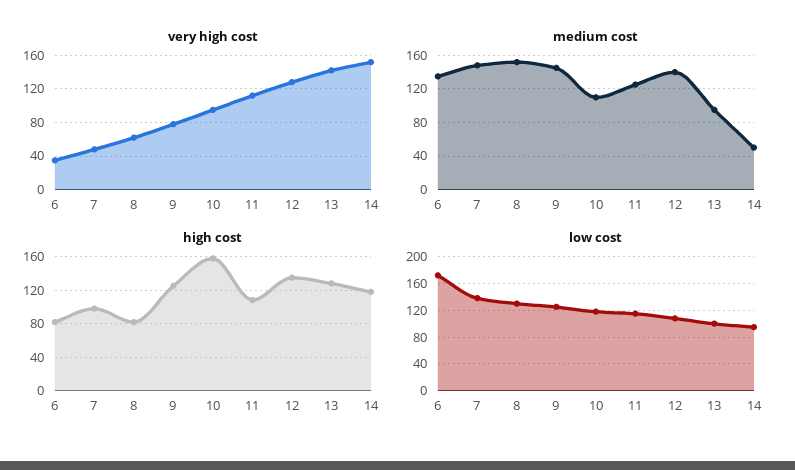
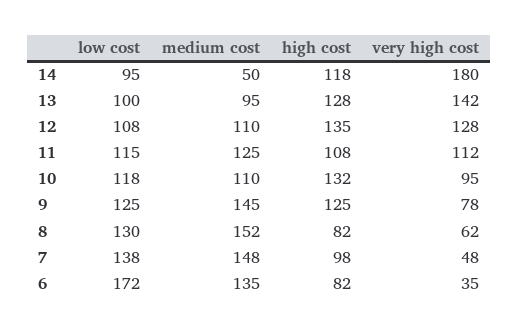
  {
    "very high cost": {
      "6": 35,
      "7": 48,
      "8": 62,
      "9": 78,
      "10": 95,
      "11": 112,
      "12": 128,
      "13": 142,
-     "14": 150
+     "14": 180
    },
    "medium cost": {
      "6": 135,
      "7": 148,
      "8": 152,
      "9": 145,
      "10": 110,
      "11": 125,
-     "12": 140,
+     "12": 110,
      "13": 95,
      "14": 50
    },
    "high cost": {
      "6": 82,
      "7": 98,
      "8": 82,
      "9": 125,
-     "10": 160,
+     "10": 132,
      "11": 108,
      "12": 135,
      "13": 128,
      "14": 118
    },
    "low cost": {
      "6": 172,
      "7": 138,
      "8": 130,
      "9": 125,
      "10": 118,
      "11": 115,
      "12": 108,
      "13": 100,
      "14": 95
    }
  }

